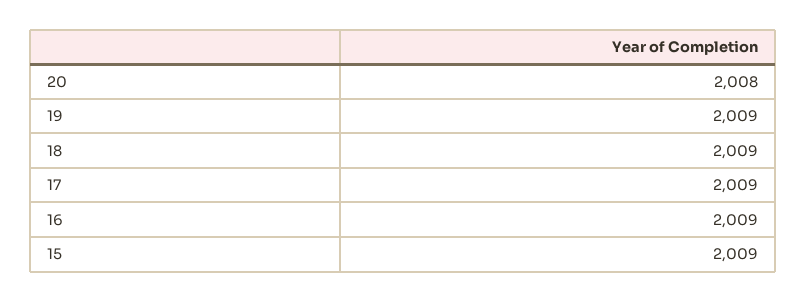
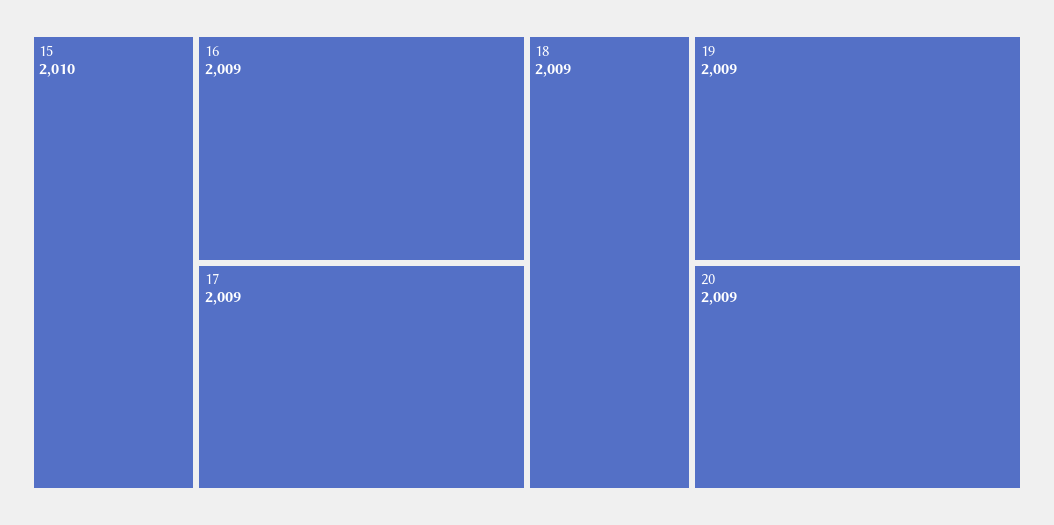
  {
-   "20": 2008,
+   "20": 2009,
    "19": 2009,
    "18": 2009,
    "17": 2009,
    "16": 2009,
-   "15": 2009
+   "15": 2010
  }

